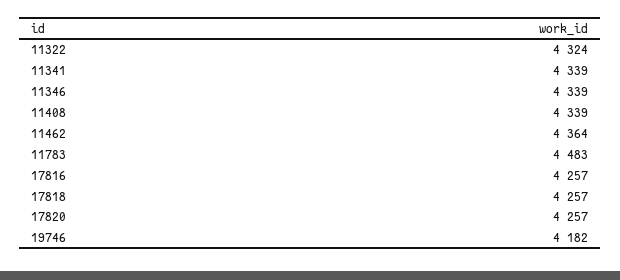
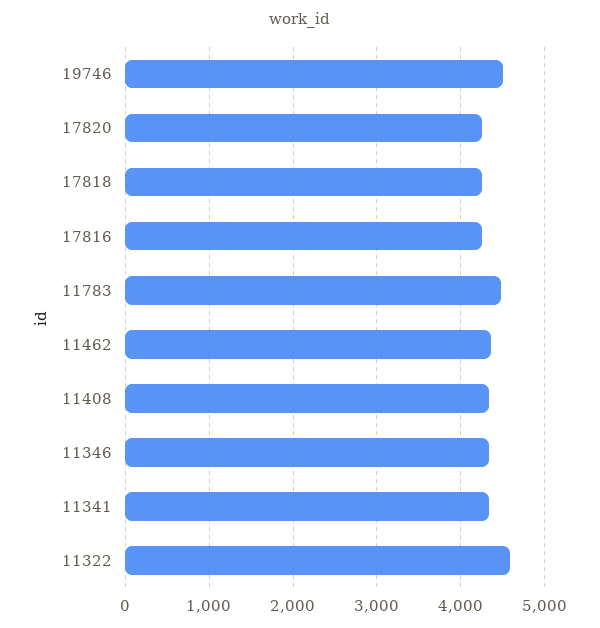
  {
-   "11322": 4324,
+   "11322": 4600,
    "11341": 4339,
    "11346": 4339,
    "11408": 4339,
    "11462": 4364,
    "11783": 4483,
    "17816": 4257,
    "17818": 4257,
    "17820": 4257,
-   "19746": 4182
+   "19746": 4500
  }

